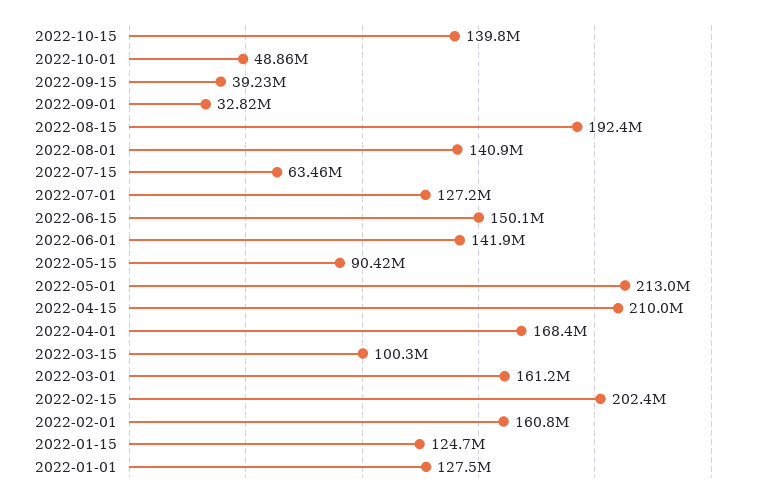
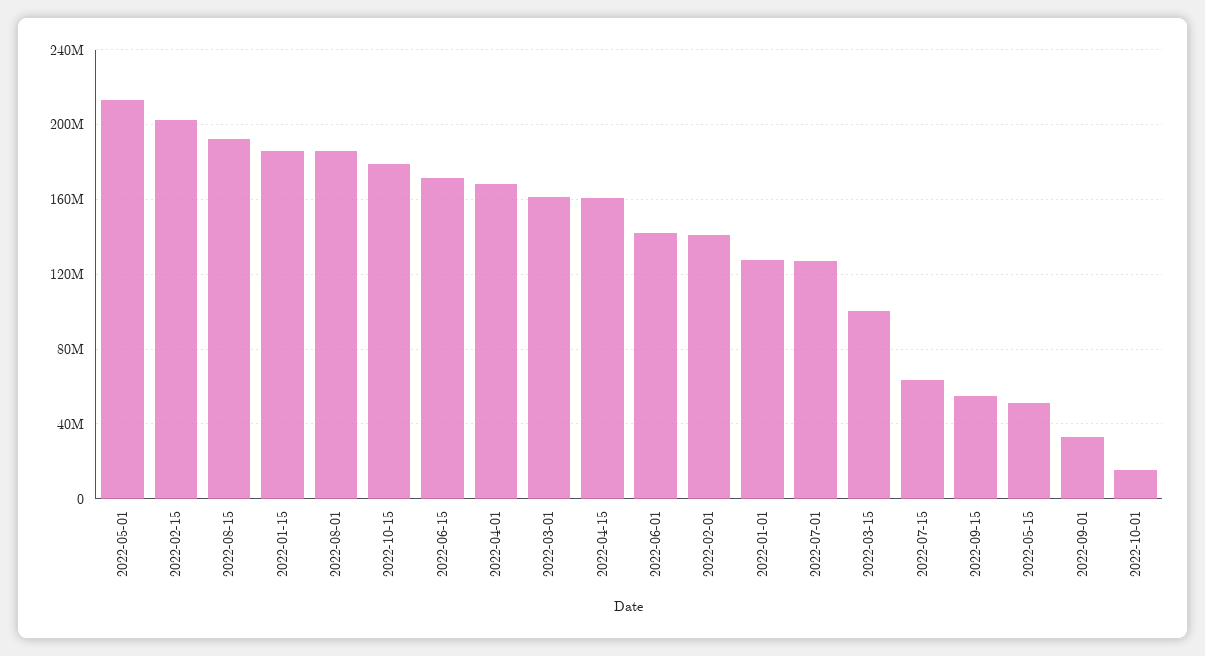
  {
-   "2022-10-15": 139800000,
+   "2022-10-15": 180000000,
-   "2022-10-01": 48860000,
+   "2022-10-01": 15000000,
-   "2022-09-15": 39230000,
+   "2022-09-15": 55000000,
    "2022-09-01": 32820000,
    "2022-08-15": 192400000,
-   "2022-08-01": 140900000,
+   "2022-08-01": 185000000,
    "2022-07-15": 63460000,
    "2022-07-01": 127200000,
-   "2022-06-15": 150100000,
+   "2022-06-15": 170000000,
    "2022-06-01": 141900000,
-   "2022-05-15": 90420000,
+   "2022-05-15": 50000000,
    "2022-05-01": 213000000,
-   "2022-04-15": 210000000,
+   "2022-04-15": 160000000,
    "2022-04-01": 168400000,
    "2022-03-15": 100300000,
    "2022-03-01": 161200000,
    "2022-02-15": 202400000,
-   "2022-02-01": 160800000,
+   "2022-02-01": 140000000,
-   "2022-01-15": 124700000,
+   "2022-01-15": 185000000,
    "2022-01-01": 127500000
  }

